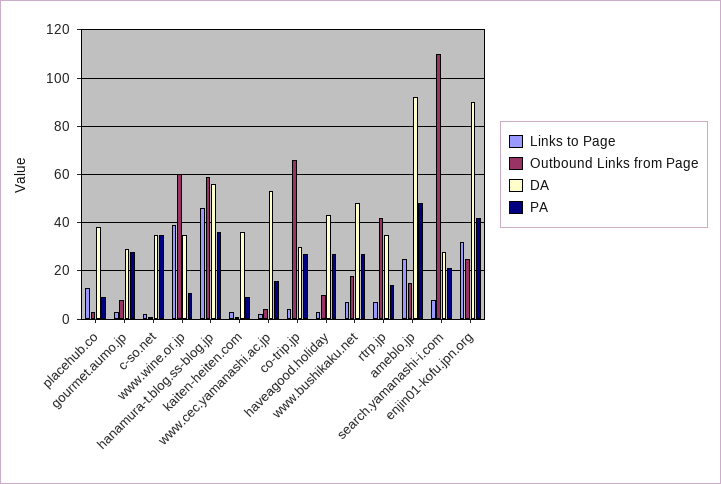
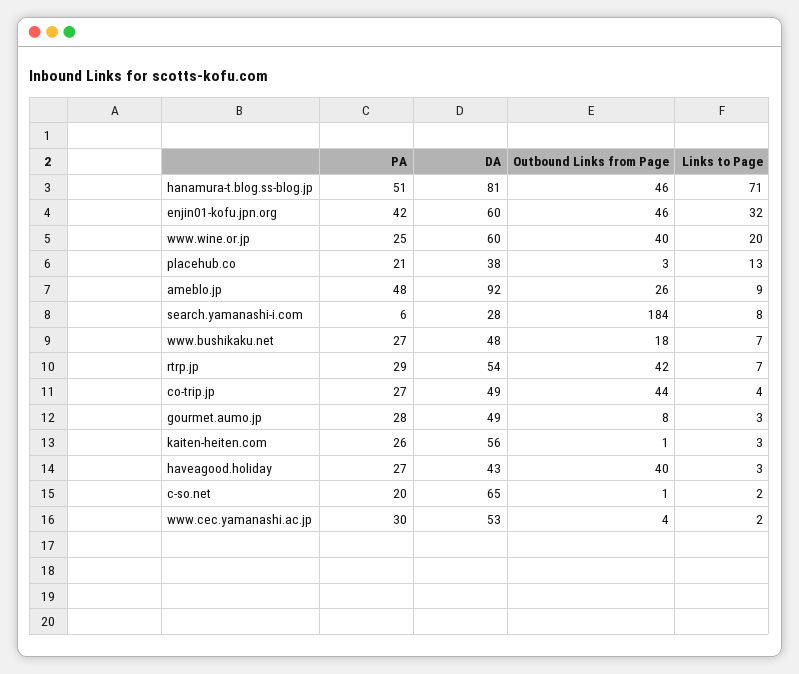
  {
    "Links to Page": {
      "placehub.co": 13,
      "gourmet.aumo.jp": 3,
      "c-so.net": 2,
-     "www.wine.or.jp": 40,
+     "www.wine.or.jp": 20,
-     "hanamura-t.blog.ss-blog.jp": 45,
+     "hanamura-t.blog.ss-blog.jp": 71,
      "kaiten-heiten.com": 3,
      "www.cec.yamanashi.ac.jp": 2,
      "co-trip.jp": 4,
      "haveagood.holiday": 3,
      "www.bushikaku.net": 7,
      "rtrp.jp": 7,
-     "ameblo.jp": 25,
+     "ameblo.jp": 9,
      "search.yamanashi-i.com": 8,
      "enjin01-kofu.jpn.org": 32
    },
    "Outbound Links from Page": {
      "placehub.co": 3,
      "gourmet.aumo.jp": 8,
      "c-so.net": 1,
-     "www.wine.or.jp": 60,
+     "www.wine.or.jp": 40,
-     "hanamura-t.blog.ss-blog.jp": 60,
+     "hanamura-t.blog.ss-blog.jp": 46,
      "kaiten-heiten.com": 1,
      "www.cec.yamanashi.ac.jp": 4,
-     "co-trip.jp": 65,
+     "co-trip.jp": 44,
-     "haveagood.holiday": 10,
+     "haveagood.holiday": 40,
      "www.bushikaku.net": 18,
      "rtrp.jp": 42,
-     "ameblo.jp": 15,
+     "ameblo.jp": 26,
-     "search.yamanashi-i.com": 110,
+     "search.yamanashi-i.com": 184,
-     "enjin01-kofu.jpn.org": 25
+     "enjin01-kofu.jpn.org": 46
    },
    "DA": {
      "placehub.co": 38,
-     "gourmet.aumo.jp": 30,
+     "gourmet.aumo.jp": 49,
-     "c-so.net": 35,
+     "c-so.net": 65,
-     "www.wine.or.jp": 35,
+     "www.wine.or.jp": 60,
-     "hanamura-t.blog.ss-blog.jp": 55,
+     "hanamura-t.blog.ss-blog.jp": 81,
-     "kaiten-heiten.com": 35,
+     "kaiten-heiten.com": 56,
      "www.cec.yamanashi.ac.jp": 53,
-     "co-trip.jp": 30,
+     "co-trip.jp": 49,
      "haveagood.holiday": 43,
      "www.bushikaku.net": 48,
-     "rtrp.jp": 35,
+     "rtrp.jp": 54,
      "ameblo.jp": 92,
      "search.yamanashi-i.com": 28,
-     "enjin01-kofu.jpn.org": 90
+     "enjin01-kofu.jpn.org": 60
    },
    "PA": {
-     "placehub.co": 10,
+     "placehub.co": 21,
      "gourmet.aumo.jp": 28,
-     "c-so.net": 35,
+     "c-so.net": 20,
-     "www.wine.or.jp": 10,
+     "www.wine.or.jp": 25,
-     "hanamura-t.blog.ss-blog.jp": 35,
+     "hanamura-t.blog.ss-blog.jp": 51,
-     "kaiten-heiten.com": 10,
+     "kaiten-heiten.com": 26,
-     "www.cec.yamanashi.ac.jp": 15,
+     "www.cec.yamanashi.ac.jp": 30,
      "co-trip.jp": 27,
      "haveagood.holiday": 27,
      "www.bushikaku.net": 27,
-     "rtrp.jp": 15,
+     "rtrp.jp": 29,
      "ameblo.jp": 48,
-     "search.yamanashi-i.com": 20,
+     "search.yamanashi-i.com": 6,
      "enjin01-kofu.jpn.org": 42
    }
  }

